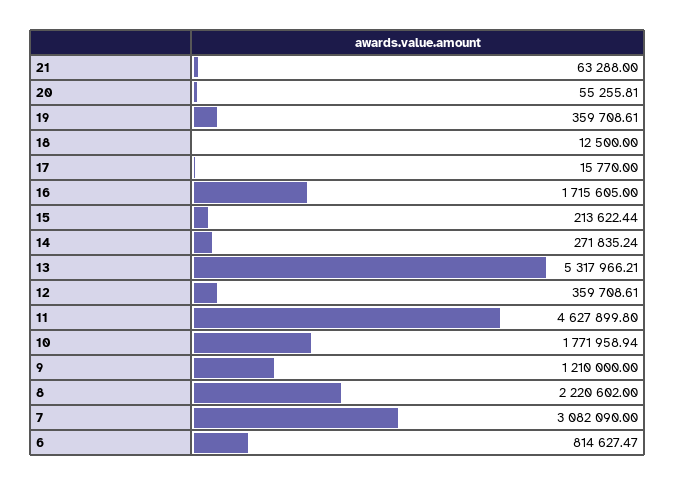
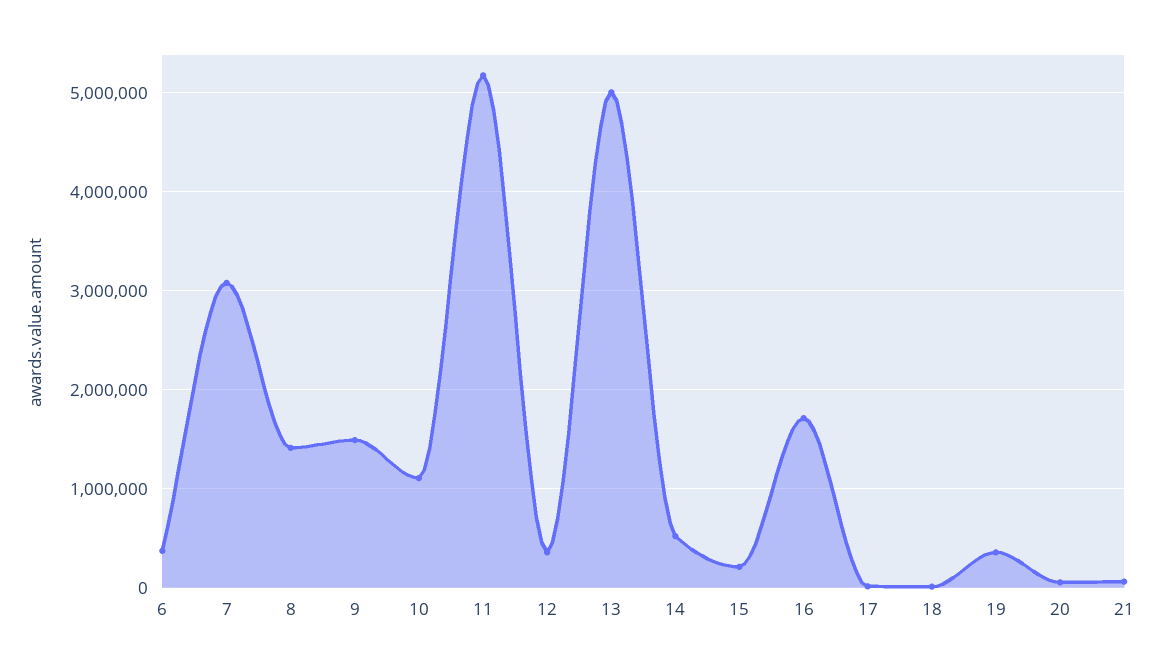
  {
    "21": 63288,
    "20": 55255.81,
    "19": 359708.61,
    "18": 12500,
    "17": 15770,
    "16": 1715605,
    "15": 213622.44,
-   "14": 271835.24,
+   "14": 500000,
-   "13": 5317966.21,
+   "13": 5000000,
    "12": 359708.61,
-   "11": 4627899.8,
+   "11": 5200000,
-   "10": 1771958.94,
+   "10": 1100000,
-   "9": 1210000,
+   "9": 1500000,
-   "8": 2220602,
+   "8": 1400000,
    "7": 3082090,
-   "6": 814627.47
+   "6": 400000
  }

